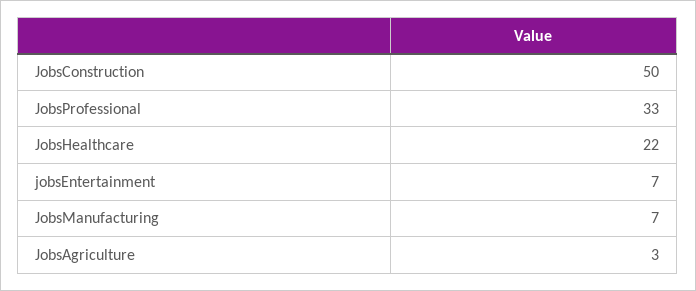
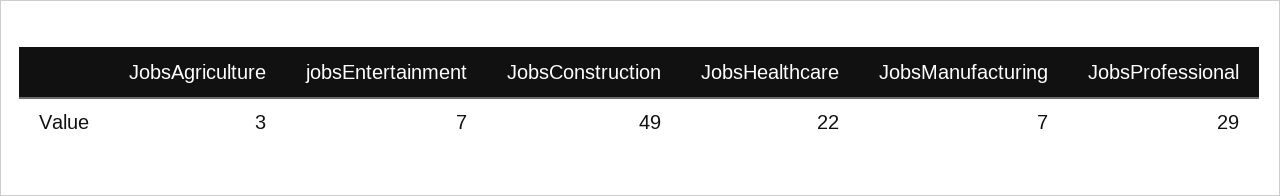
  {
-   "JobsConstruction": 50,
+   "JobsConstruction": 49,
-   "JobsProfessional": 33,
+   "JobsProfessional": 29,
    "JobsHealthcare": 22,
    "jobsEntertainment": 7,
    "JobsManufacturing": 7,
    "JobsAgriculture": 3
  }

